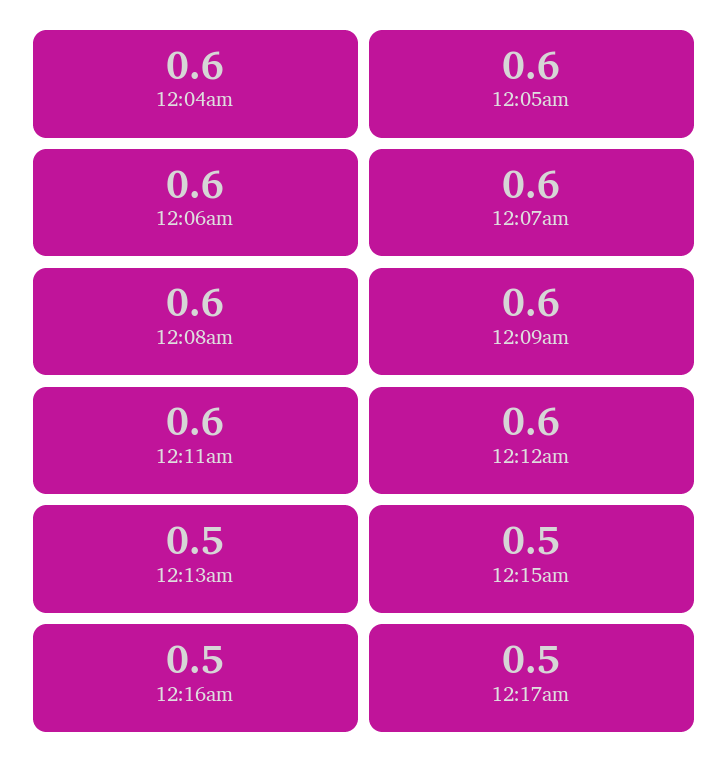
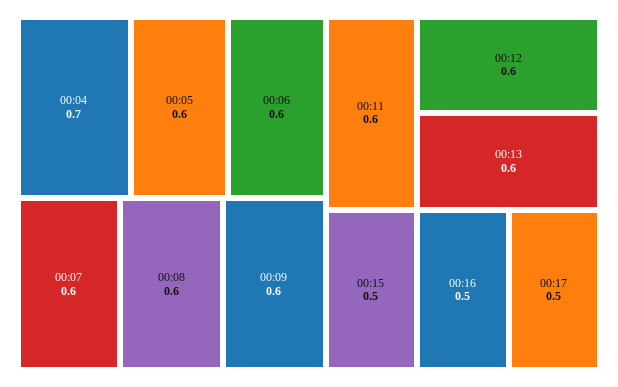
  {
-   "12:04am": 0.6,
+   "12:04am": 0.7,
    "12:05am": 0.6,
    "12:06am": 0.6,
    "12:07am": 0.6,
    "12:08am": 0.6,
    "12:09am": 0.6,
    "12:11am": 0.6,
    "12:12am": 0.6,
-   "12:13am": 0.5,
+   "12:13am": 0.6,
    "12:15am": 0.5,
    "12:16am": 0.5,
    "12:17am": 0.5
  }

